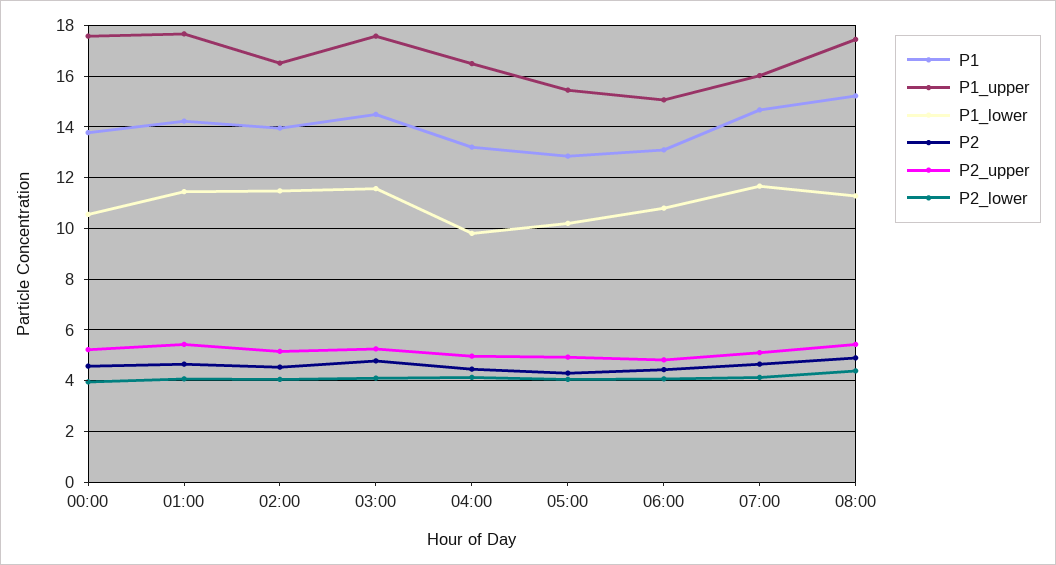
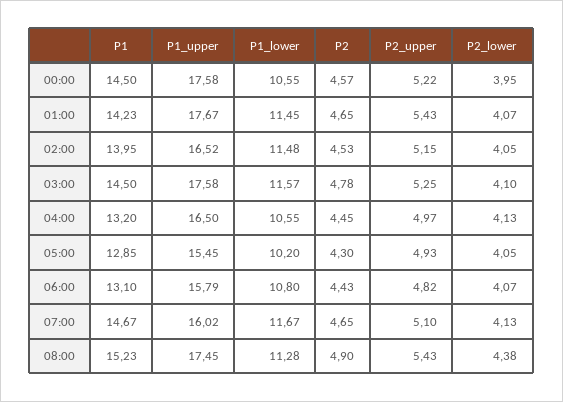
  {
    "P1": {
-     "00:00": 13.75,
+     "00:00": 14.5,
      "01:00": 14.23,
      "02:00": 13.95,
      "03:00": 14.5,
      "04:00": 13.2,
      "05:00": 12.85,
      "06:00": 13.1,
      "07:00": 14.67,
      "08:00": 15.23
    },
    "P1_upper": {
      "00:00": 17.58,
      "01:00": 17.67,
      "02:00": 16.52,
      "03:00": 17.58,
      "04:00": 16.5,
      "05:00": 15.45,
-     "06:00": 15,
+     "06:00": 15.79,
      "07:00": 16.02,
      "08:00": 17.45
    },
    "P1_lower": {
      "00:00": 10.55,
      "01:00": 11.45,
      "02:00": 11.48,
      "03:00": 11.57,
-     "04:00": 9.75,
+     "04:00": 10.55,
      "05:00": 10.2,
      "06:00": 10.8,
      "07:00": 11.67,
      "08:00": 11.28
    },
    "P2": {
      "00:00": 4.57,
      "01:00": 4.65,
      "02:00": 4.53,
      "03:00": 4.78,
      "04:00": 4.45,
      "05:00": 4.3,
      "06:00": 4.43,
      "07:00": 4.65,
      "08:00": 4.9
    },
    "P2_upper": {
      "00:00": 5.22,
      "01:00": 5.43,
      "02:00": 5.15,
      "03:00": 5.25,
      "04:00": 4.97,
      "05:00": 4.93,
      "06:00": 4.82,
      "07:00": 5.1,
      "08:00": 5.43
    },
    "P2_lower": {
      "00:00": 3.95,
      "01:00": 4.07,
      "02:00": 4.05,
      "03:00": 4.1,
      "04:00": 4.13,
      "05:00": 4.05,
      "06:00": 4.07,
      "07:00": 4.13,
      "08:00": 4.38
    }
  }

